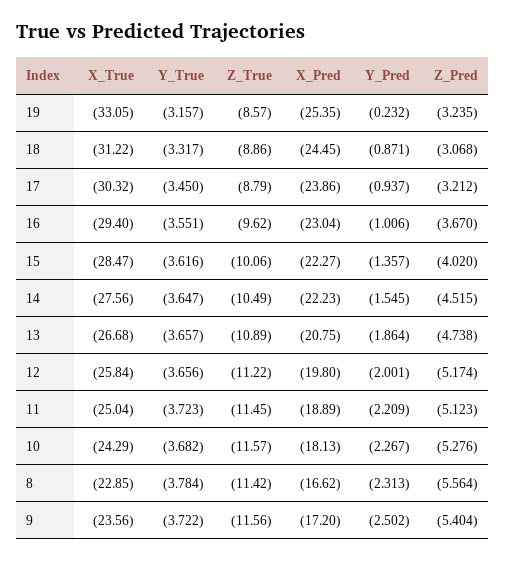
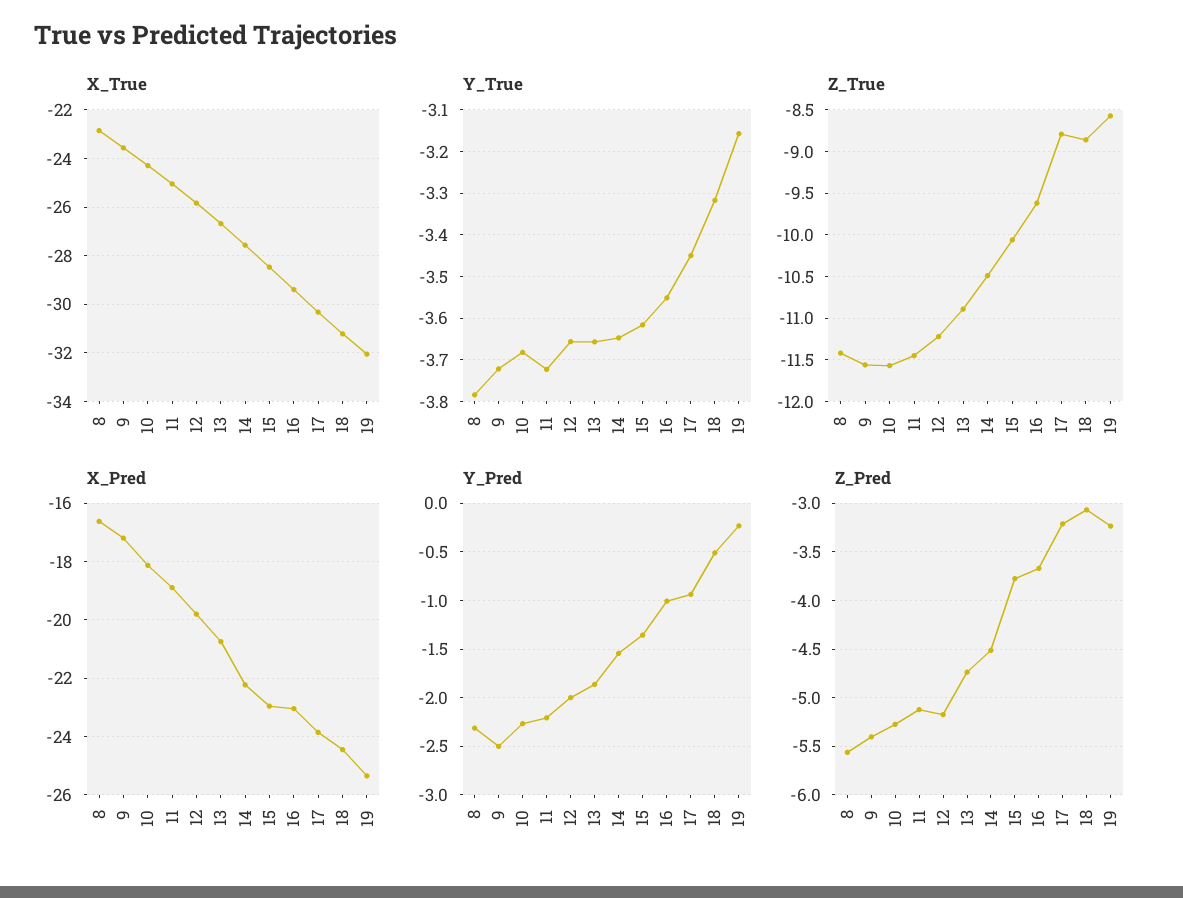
  {
    "X_True": {
-     "19": -33.05,
+     "19": -32,
      "18": -31.22,
      "17": -30.32,
      "16": -29.4,
      "15": -28.47,
      "14": -27.56,
      "13": -26.68,
      "12": -25.84,
      "11": -25.04,
      "10": -24.29,
      "8": -22.85,
      "9": -23.56
    },
    "Y_True": {
      "19": -3.157,
      "18": -3.317,
      "17": -3.45,
      "16": -3.551,
      "15": -3.616,
      "14": -3.647,
      "13": -3.657,
      "12": -3.656,
      "11": -3.723,
      "10": -3.682,
      "8": -3.784,
      "9": -3.722
    },
    "Z_True": {
      "19": -8.57,
      "18": -8.86,
      "17": -8.79,
      "16": -9.62,
      "15": -10.06,
      "14": -10.49,
      "13": -10.89,
      "12": -11.22,
      "11": -11.45,
      "10": -11.57,
      "8": -11.42,
      "9": -11.56
    },
    "X_Pred": {
      "19": -25.35,
      "18": -24.45,
      "17": -23.86,
      "16": -23.04,
-     "15": -22.27,
+     "15": -23,
      "14": -22.23,
      "13": -20.75,
      "12": -19.8,
      "11": -18.89,
      "10": -18.13,
      "8": -16.62,
      "9": -17.2
    },
    "Y_Pred": {
      "19": -0.232,
-     "18": -0.871,
+     "18": -0.5,
      "17": -0.937,
      "16": -1.006,
      "15": -1.357,
      "14": -1.545,
      "13": -1.864,
      "12": -2.001,
      "11": -2.209,
      "10": -2.267,
      "8": -2.313,
      "9": -2.502
    },
    "Z_Pred": {
      "19": -3.235,
      "18": -3.068,
      "17": -3.212,
      "16": -3.67,
-     "15": -4.02,
+     "15": -3.8,
      "14": -4.515,
      "13": -4.738,
      "12": -5.174,
      "11": -5.123,
      "10": -5.276,
      "8": -5.564,
      "9": -5.404
    }
  }

